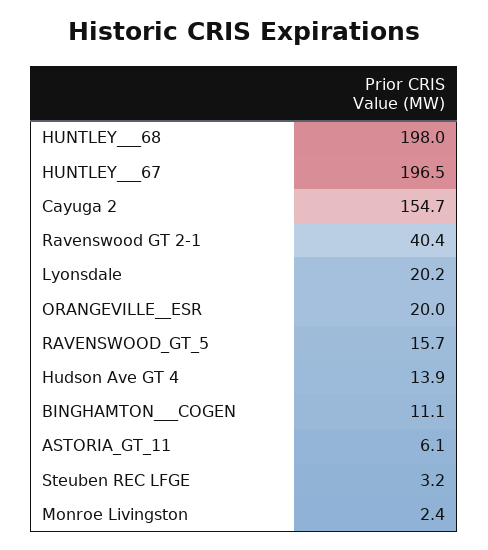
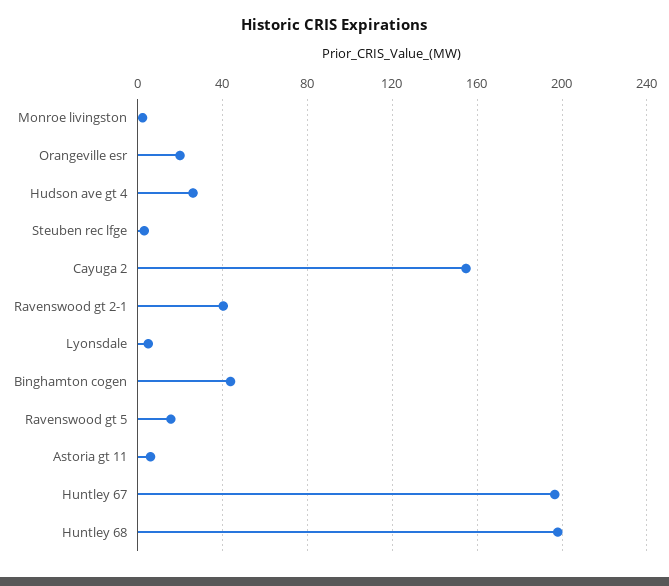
  {
    "HUNTLEY___68": 198,
    "HUNTLEY___67": 196.5,
    "Cayuga 2": 154.7,
    "Ravenswood GT 2-1": 40.4,
-   "Lyonsdale": 20.2,
+   "Lyonsdale": 5,
    "ORANGEVILLE__ESR": 20,
    "RAVENSWOOD_GT_5": 15.7,
-   "Hudson Ave GT 4": 13.9,
+   "Hudson Ave GT 4": 25,
-   "BINGHAMTON___COGEN": 11.1,
+   "BINGHAMTON___COGEN": 45,
    "ASTORIA_GT_11": 6.1,
    "Steuben REC LFGE": 3.2,
    "Monroe Livingston": 2.4
  }

